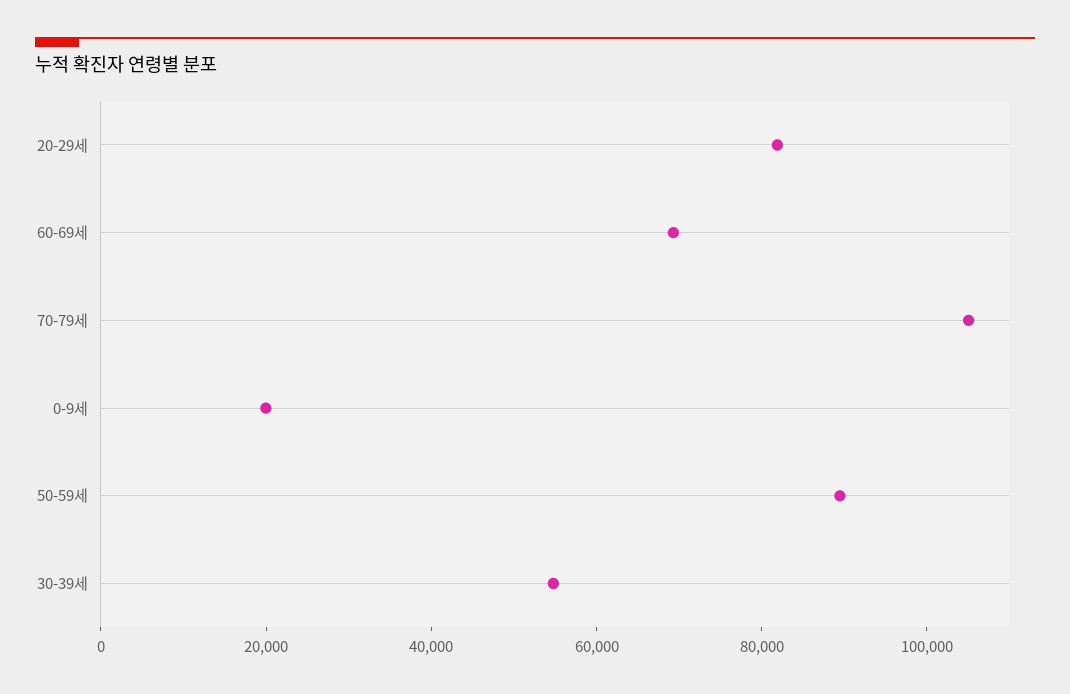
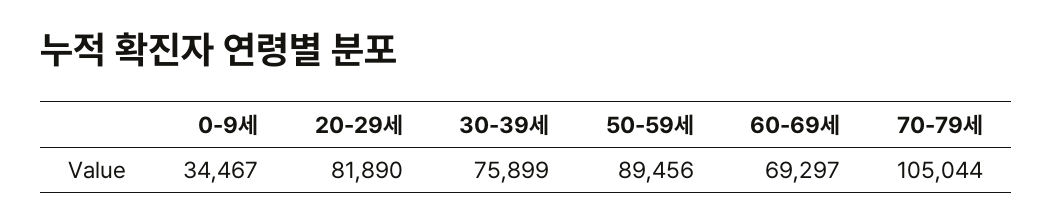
  {
    "20-29세": 81890,
    "60-69세": 69297,
    "70-79세": 105044,
-   "0-9세": 20000,
+   "0-9세": 34467,
    "50-59세": 89456,
-   "30-39세": 55000
+   "30-39세": 75899
  }

